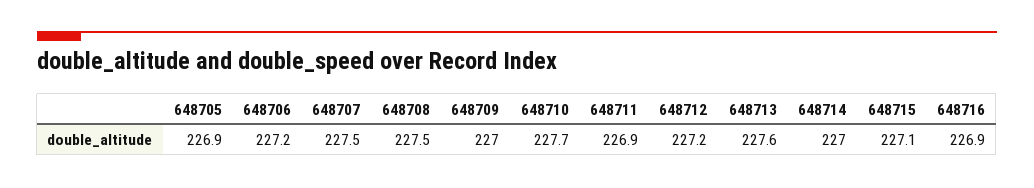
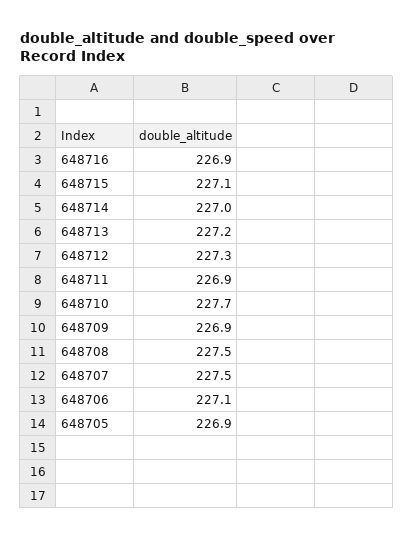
  {
    "648705": 226.9,
-   "648706": 227.2,
+   "648706": 227.1,
    "648707": 227.5,
    "648708": 227.5,
-   "648709": 227,
+   "648709": 226.9,
    "648710": 227.7,
    "648711": 226.9,
-   "648712": 227.2,
+   "648712": 227.3,
-   "648713": 227.6,
+   "648713": 227.2,
    "648714": 227,
    "648715": 227.1,
    "648716": 226.9
  }

